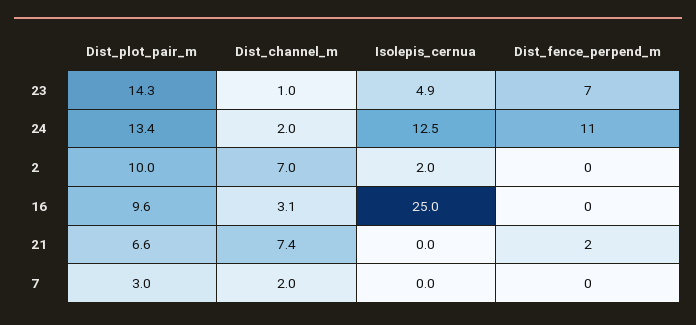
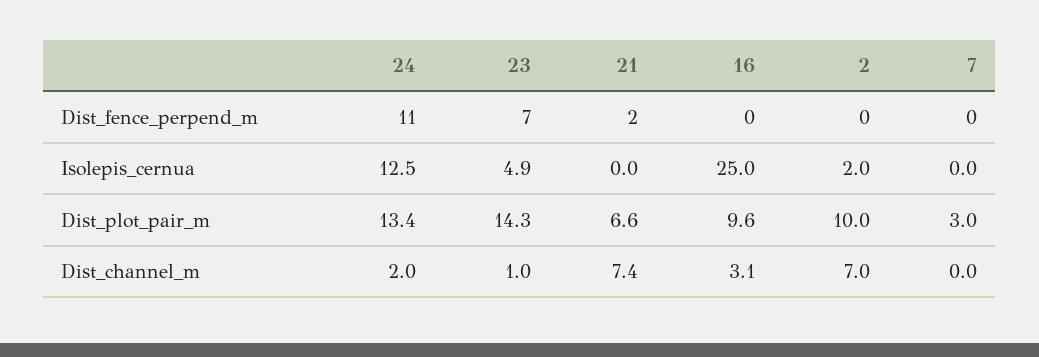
  {
    "Dist_plot_pair_m": {
      "23": 14.3,
      "24": 13.4,
      "2": 10,
      "16": 9.6,
      "21": 6.6,
      "7": 3
    },
    "Dist_channel_m": {
      "23": 1,
      "24": 2,
      "2": 7,
      "16": 3.1,
      "21": 7.4,
-     "7": 2
+     "7": 0
    },
    "Isolepis_cernua": {
      "23": 4.9,
      "24": 12.5,
      "2": 2,
      "16": 25,
      "21": 0,
      "7": 0
    },
    "Dist_fence_perpend_m": {
      "23": 7,
      "24": 11,
      "2": 0,
      "16": 0,
      "21": 2,
      "7": 0
    }
  }

